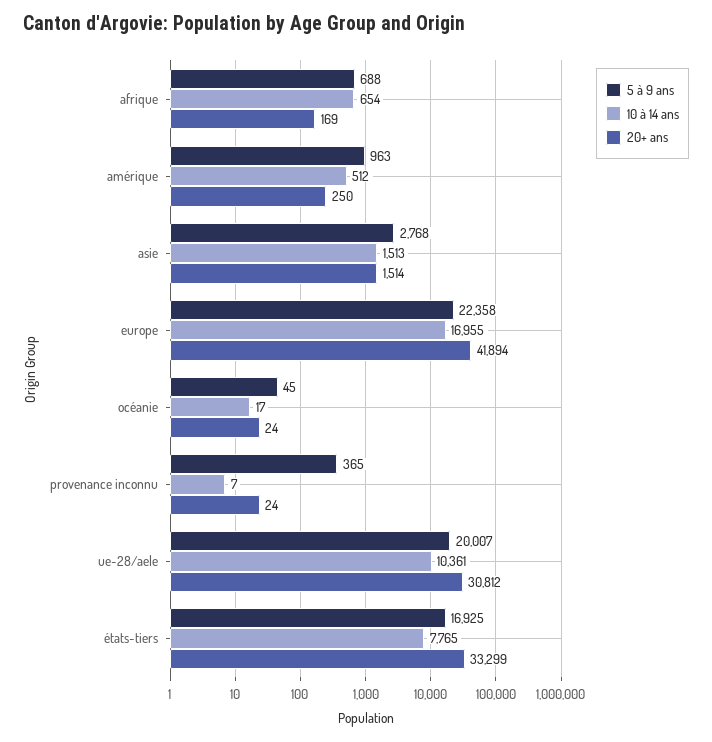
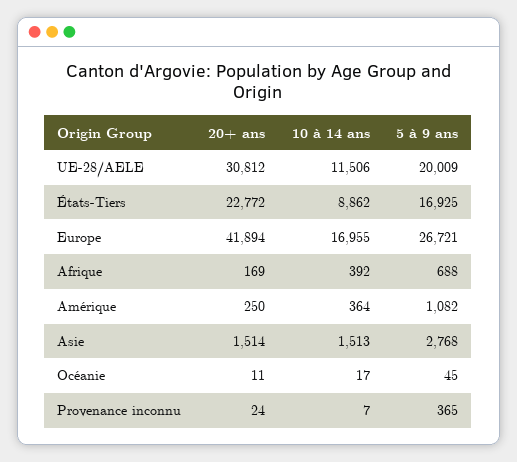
  {
    "5 à 9 ans": {
      "afrique": 688,
-     "amérique": 963,
+     "amérique": 1082,
      "asie": 2768,
-     "europe": 22358,
+     "europe": 26721,
      "océanie": 45,
      "provenance inconnu": 365,
-     "ue-28/aele": 20007,
+     "ue-28/aele": 20009,
      "états-tiers": 16925
    },
    "10 à 14 ans": {
-     "afrique": 654,
+     "afrique": 392,
-     "amérique": 512,
+     "amérique": 364,
      "asie": 1513,
      "europe": 16955,
      "océanie": 17,
      "provenance inconnu": 7,
-     "ue-28/aele": 10361,
+     "ue-28/aele": 11506,
-     "états-tiers": 7765
+     "états-tiers": 8862
    },
    "20+ ans": {
      "afrique": 169,
      "amérique": 250,
      "asie": 1514,
      "europe": 41894,
-     "océanie": 24,
+     "océanie": 11,
      "provenance inconnu": 24,
      "ue-28/aele": 30812,
-     "états-tiers": 33299
+     "états-tiers": 22772
    }
  }

